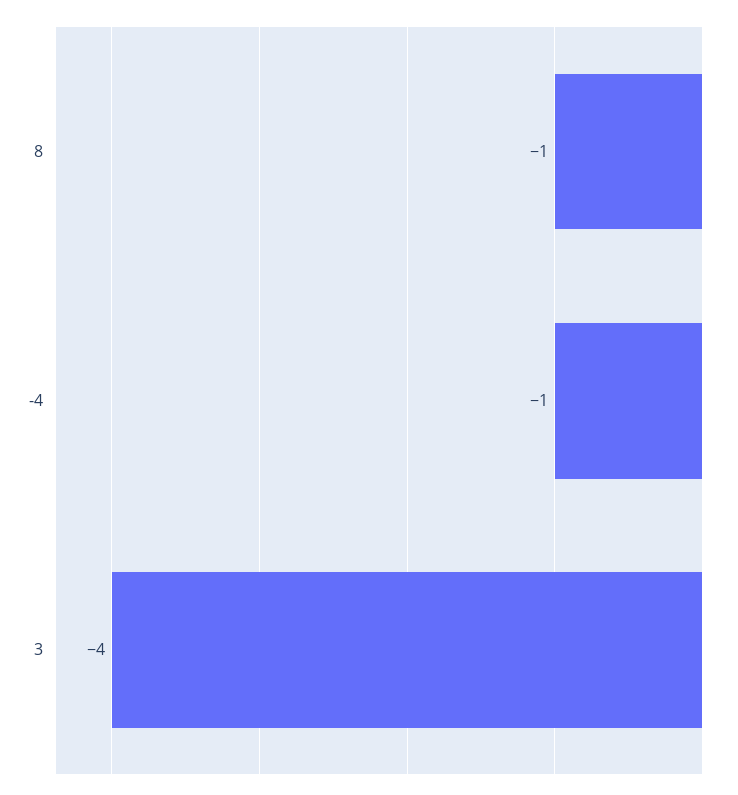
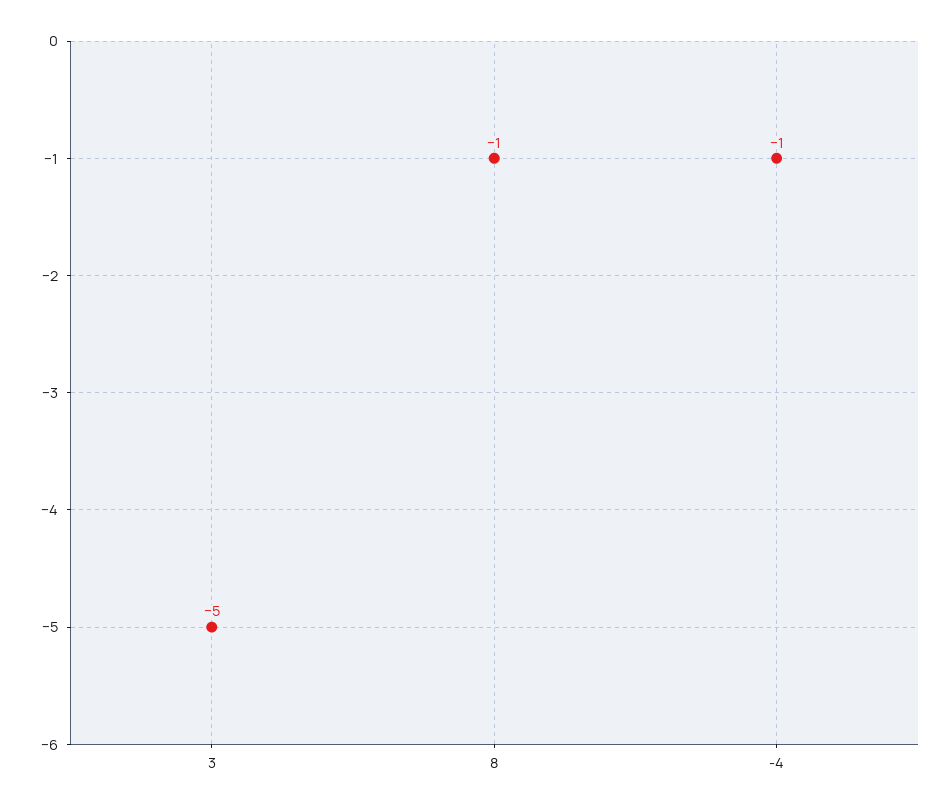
  {
    "8": -1,
    "-4": -1,
-   "3": -4
+   "3": -5
  }

